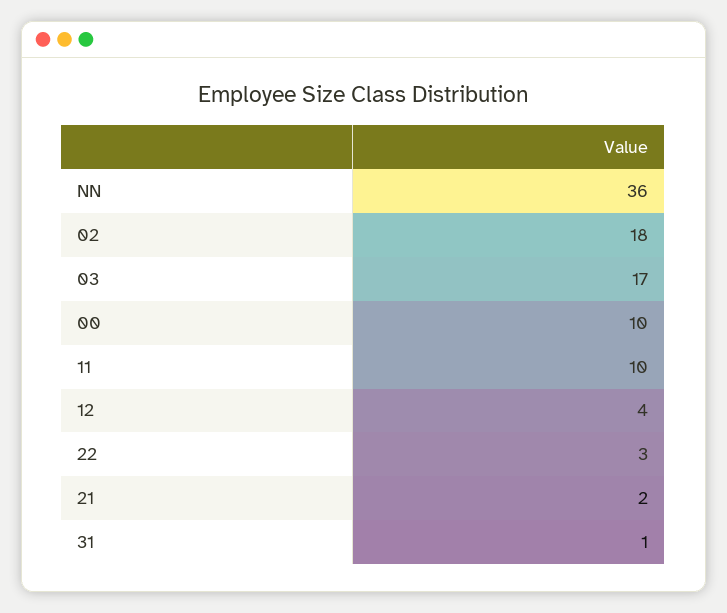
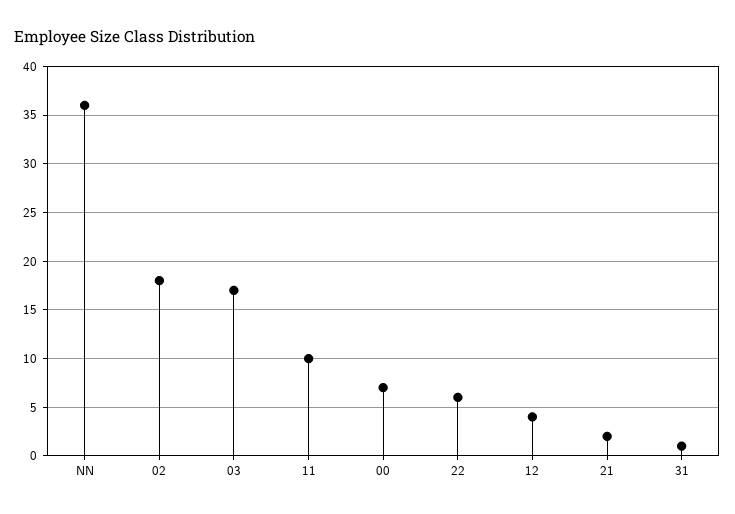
  {
    "NN": 36,
    "02": 18,
    "03": 17,
-   "00": 10,
+   "00": 7,
    "11": 10,
    "12": 4,
-   "22": 3,
+   "22": 6,
    "21": 2,
    "31": 1
  }

